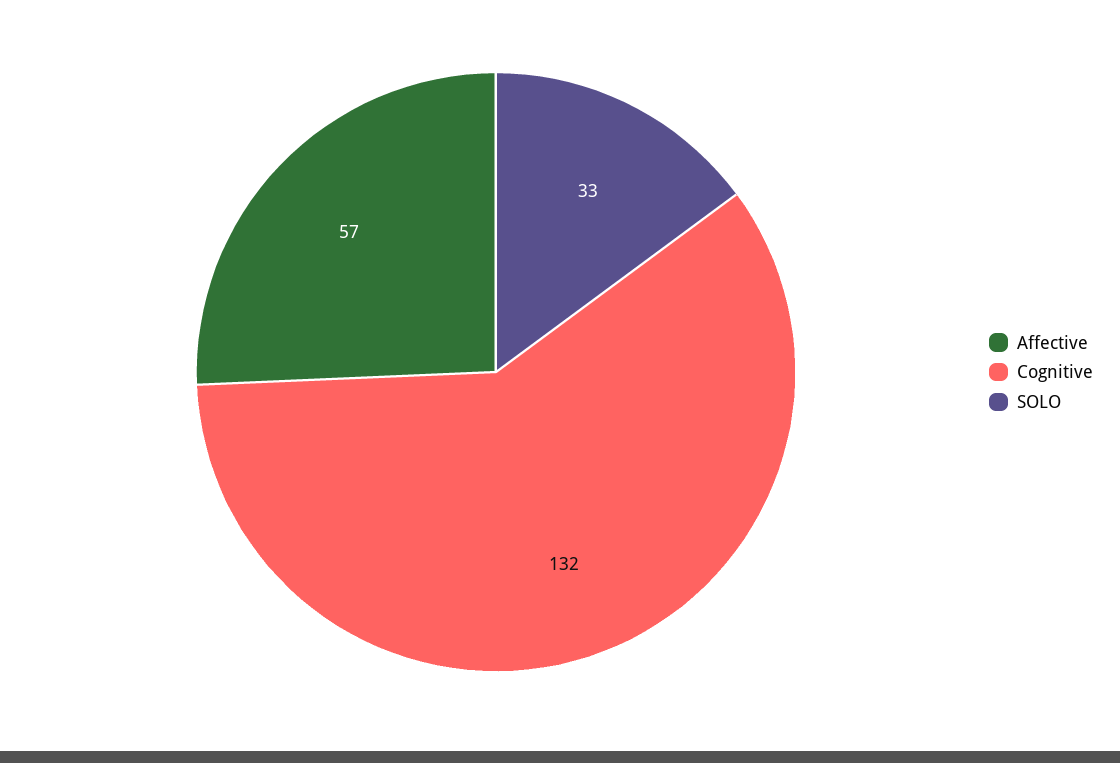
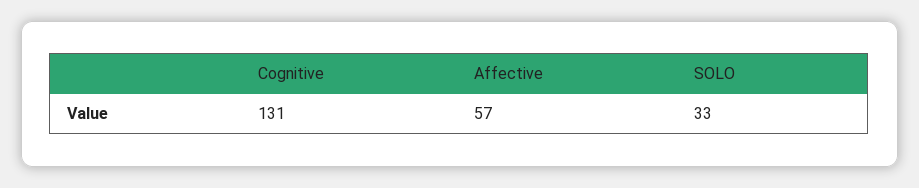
  {
    "Affective": 57,
-   "Cognitive": 132,
+   "Cognitive": 131,
    "SOLO": 33
  }

